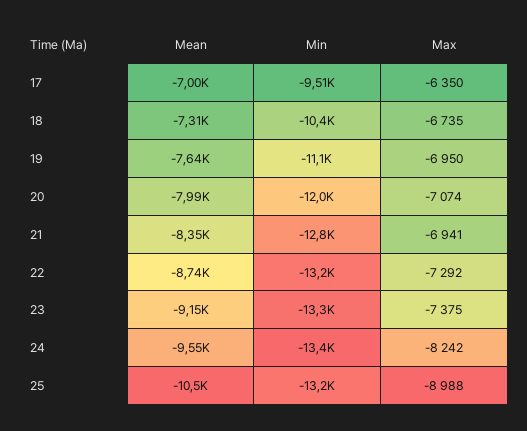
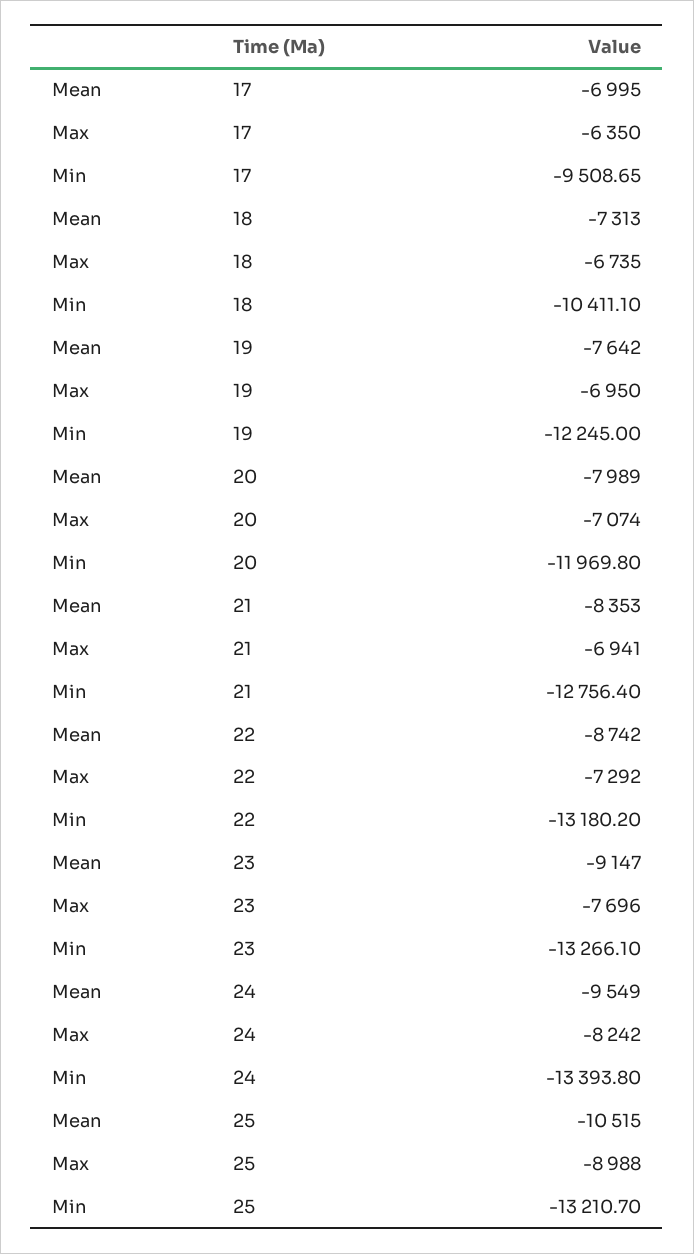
  {
    "Mean": {
      "17": -6995,
      "18": -7313,
      "19": -7642,
      "20": -7989,
      "21": -8353,
      "22": -8742,
      "23": -9147,
      "24": -9549,
      "25": -10515
    },
    "Min": {
      "17": -9508.65,
      "18": -10411.1,
-     "19": -11100,
+     "19": -12245,
      "20": -11969.8,
      "21": -12756.4,
      "22": -13180.2,
      "23": -13266.1,
      "24": -13393.8,
      "25": -13210.7
    },
    "Max": {
      "17": -6350,
      "18": -6735,
      "19": -6950,
      "20": -7074,
      "21": -6941,
      "22": -7292,
-     "23": -7375,
+     "23": -7696,
      "24": -8242,
      "25": -8988
    }
  }

